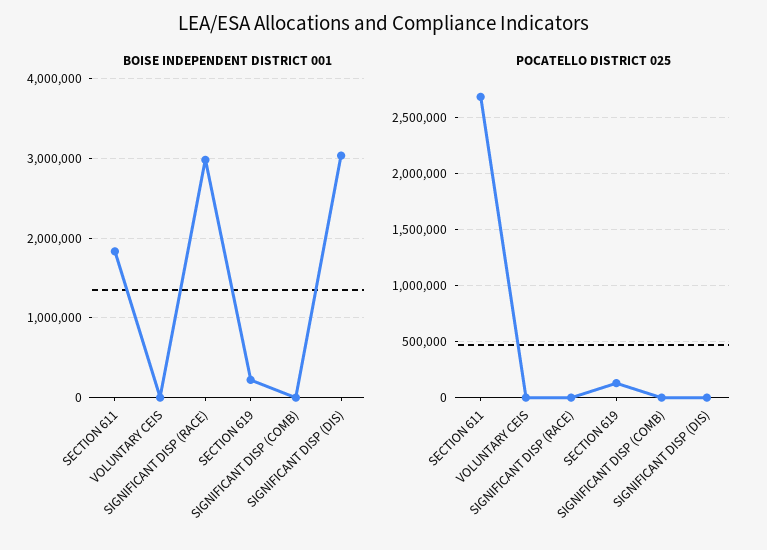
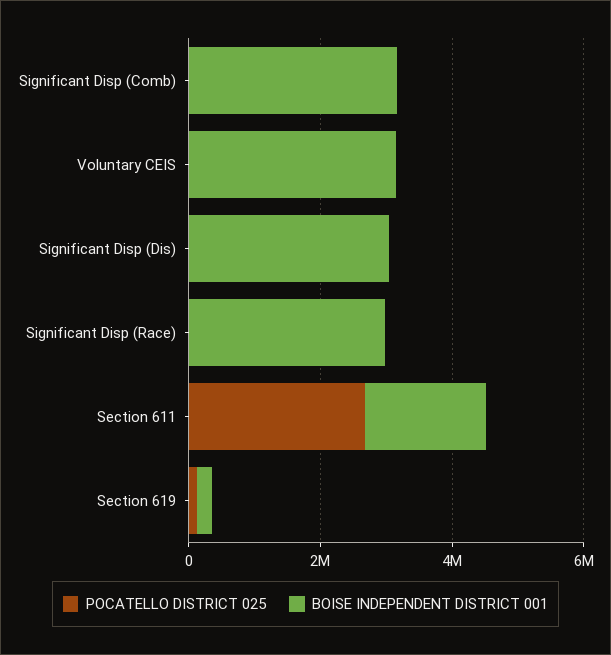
  {
    "BOISE INDEPENDENT DISTRICT 001": {
      "SECTION 611": 1800000,
-     "VOLUNTARY CEIS": 0,
+     "VOLUNTARY CEIS": 3000000,
      "SIGNIFICANT DISP (RACE)": 3000000,
      "SECTION 619": 200000,
-     "SIGNIFICANT DISP (COMB)": 0,
+     "SIGNIFICANT DISP (COMB)": 3000000,
      "SIGNIFICANT DISP (DIS)": 3000000
    },
    "POCATELLO DISTRICT 025": {
      "SECTION 611": 2700000,
      "VOLUNTARY CEIS": 0,
      "SIGNIFICANT DISP (RACE)": 0,
      "SECTION 619": 100000,
      "SIGNIFICANT DISP (COMB)": 0,
      "SIGNIFICANT DISP (DIS)": 0
    }
  }

